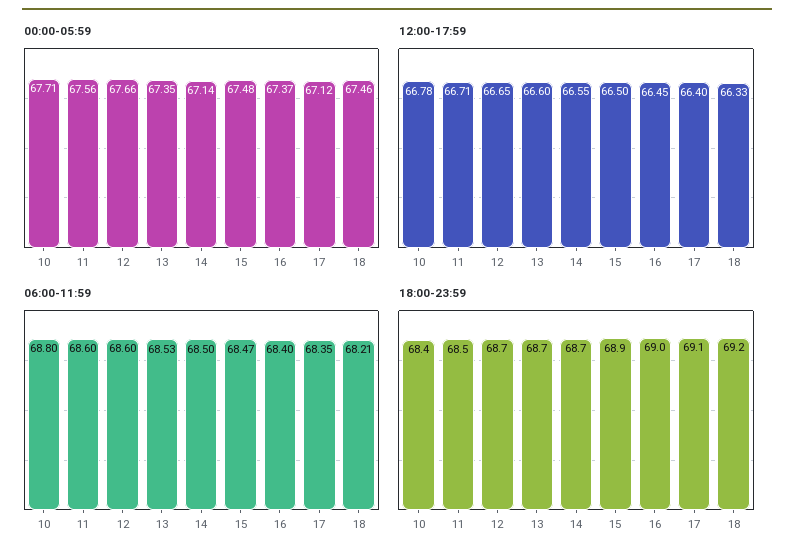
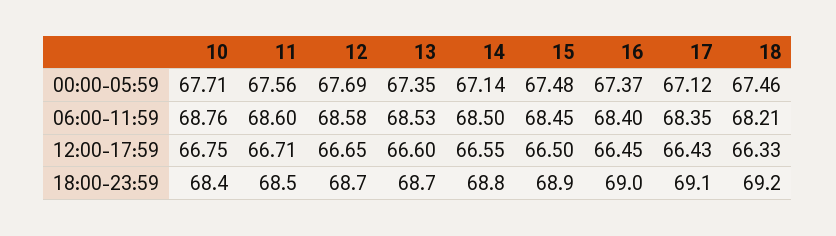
  {
    "00:00-05:59": {
      "10": 67.71,
      "11": 67.56,
-     "12": 67.66,
+     "12": 67.69,
      "13": 67.35,
      "14": 67.14,
      "15": 67.48,
      "16": 67.37,
      "17": 67.12,
      "18": 67.46
    },
    "12:00-17:59": {
-     "10": 66.78,
+     "10": 66.75,
      "11": 66.71,
      "12": 66.65,
      "13": 66.6,
      "14": 66.55,
      "15": 66.5,
      "16": 66.45,
-     "17": 66.4,
+     "17": 66.43,
      "18": 66.33
    },
    "06:00-11:59": {
-     "10": 68.8,
+     "10": 68.76,
      "11": 68.6,
-     "12": 68.6,
+     "12": 68.58,
      "13": 68.53,
      "14": 68.5,
-     "15": 68.47,
+     "15": 68.45,
      "16": 68.4,
      "17": 68.35,
      "18": 68.21
    },
    "18:00-23:59": {
      "10": 68.4,
      "11": 68.5,
      "12": 68.7,
      "13": 68.7,
-     "14": 68.7,
+     "14": 68.8,
      "15": 68.9,
      "16": 69,
      "17": 69.1,
      "18": 69.2
    }
  }

